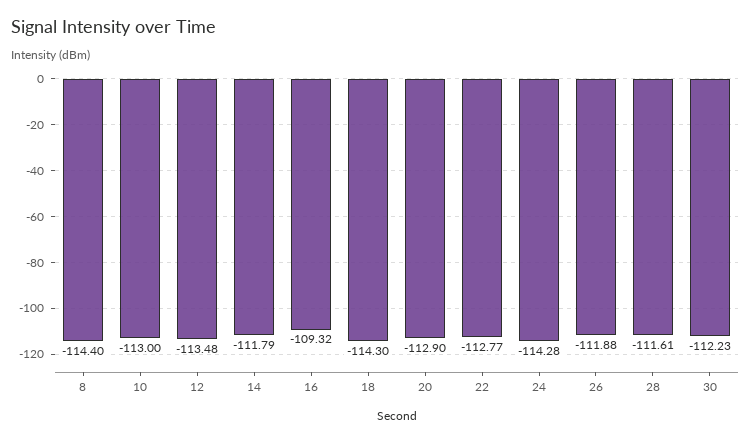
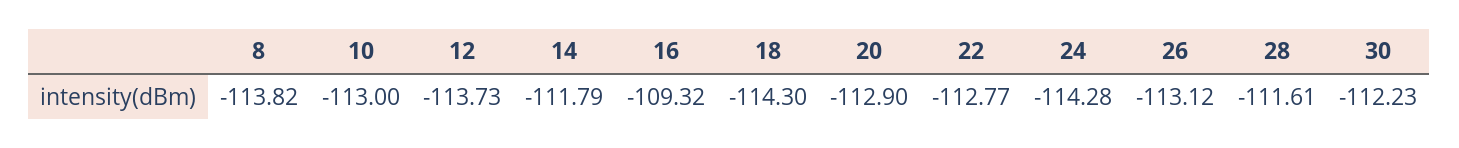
  {
-   "8": -114.4,
+   "8": -113.82,
    "10": -113,
-   "12": -113.48,
+   "12": -113.73,
    "14": -111.79,
    "16": -109.32,
    "18": -114.3,
    "20": -112.9,
    "22": -112.77,
    "24": -114.28,
-   "26": -111.88,
+   "26": -113.12,
    "28": -111.61,
    "30": -112.23
  }

